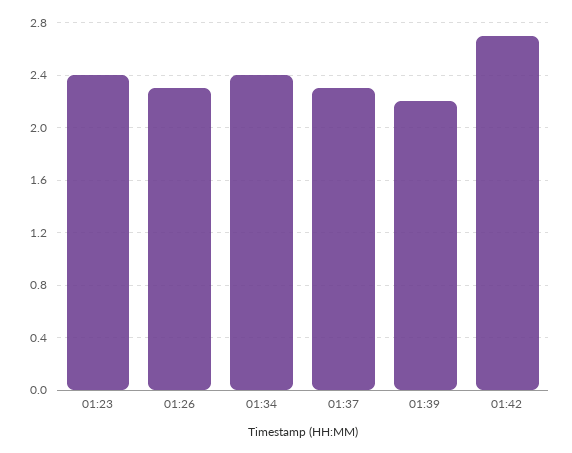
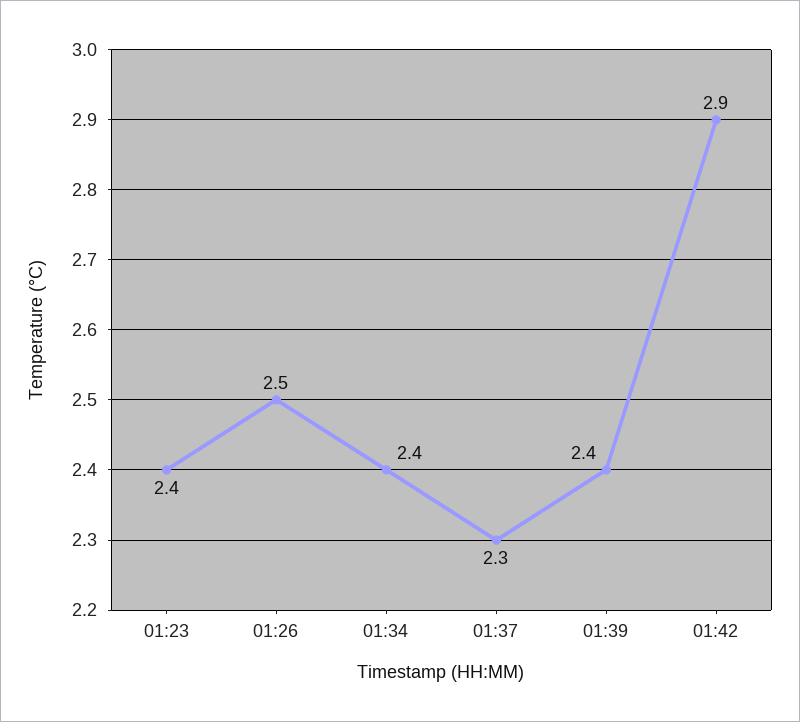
  {
    "01:23": 2.4,
-   "01:26": 2.3,
+   "01:26": 2.5,
    "01:34": 2.4,
    "01:37": 2.3,
-   "01:39": 2.2,
+   "01:39": 2.4,
-   "01:42": 2.7
+   "01:42": 2.9
  }

